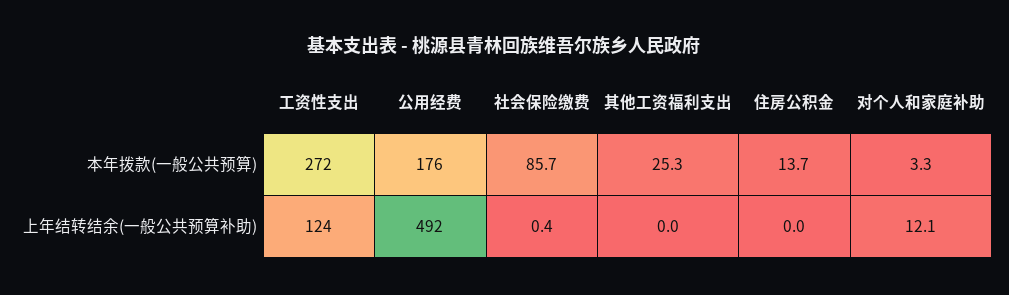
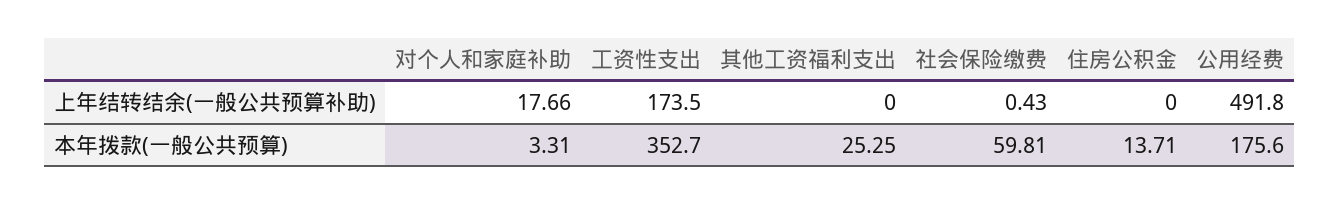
  {
    "工资性支出": {
-     "本年拨款(一般公共预算)": 272,
+     "本年拨款(一般公共预算)": 352.7,
-     "上年结转结余(一般公共预算补助)": 124
+     "上年结转结余(一般公共预算补助)": 173.5
    },
    "公用经费": {
      "本年拨款(一般公共预算)": 175.6,
      "上年结转结余(一般公共预算补助)": 491.8
    },
    "社会保险缴费": {
-     "本年拨款(一般公共预算)": 85.7,
+     "本年拨款(一般公共预算)": 59.81,
      "上年结转结余(一般公共预算补助)": 0.43
    },
    "其他工资福利支出": {
      "本年拨款(一般公共预算)": 25.25,
      "上年结转结余(一般公共预算补助)": 0
    },
    "住房公积金": {
      "本年拨款(一般公共预算)": 13.71,
      "上年结转结余(一般公共预算补助)": 0
    },
    "对个人和家庭补助": {
      "本年拨款(一般公共预算)": 3.31,
-     "上年结转结余(一般公共预算补助)": 12.1
+     "上年结转结余(一般公共预算补助)": 17.66
    }
  }

